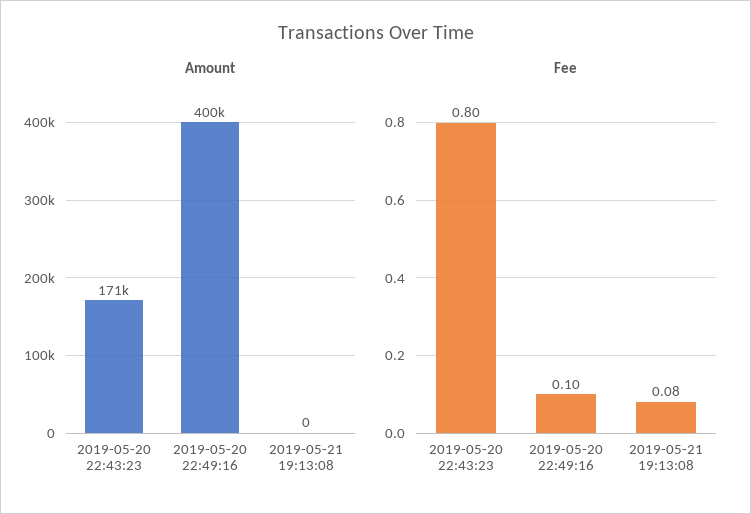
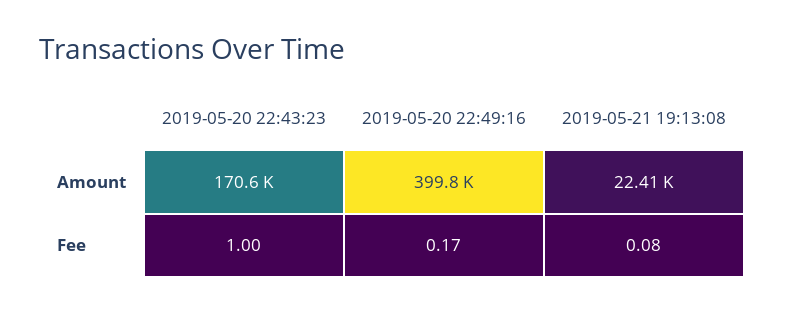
  {
    "Amount": {
      "2019-05-20 22:43:23": 170600,
      "2019-05-20 22:49:16": 399800,
-     "2019-05-21 19:13:08": 0
+     "2019-05-21 19:13:08": 22410
    },
    "Fee": {
-     "2019-05-20 22:43:23": 0.8,
+     "2019-05-20 22:43:23": 1,
-     "2019-05-20 22:49:16": 0.1,
+     "2019-05-20 22:49:16": 0.17,
      "2019-05-21 19:13:08": 0.08
    }
  }

